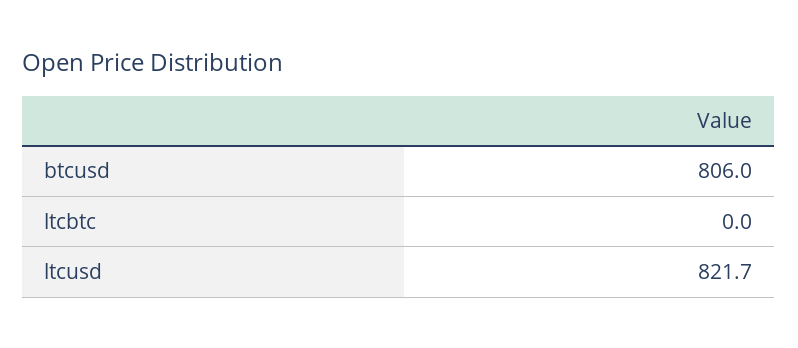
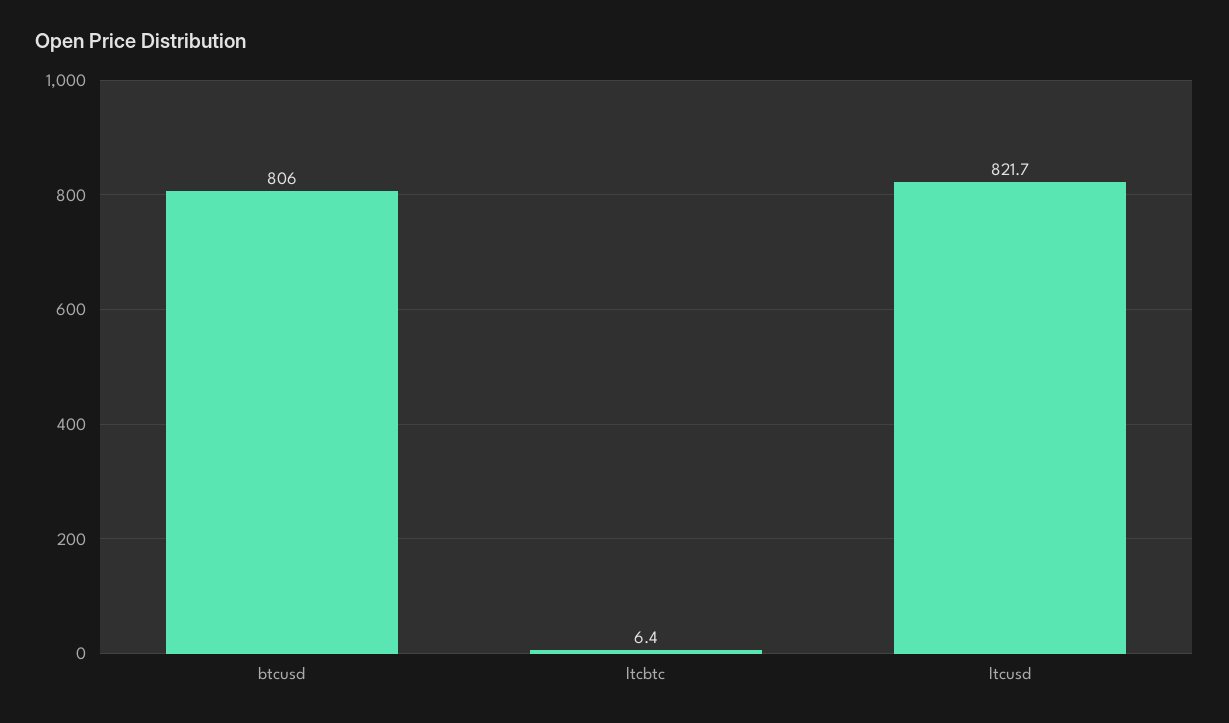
  {
    "btcusd": 806,
-   "ltcbtc": 0,
+   "ltcbtc": 6.4,
    "ltcusd": 821.7
  }

